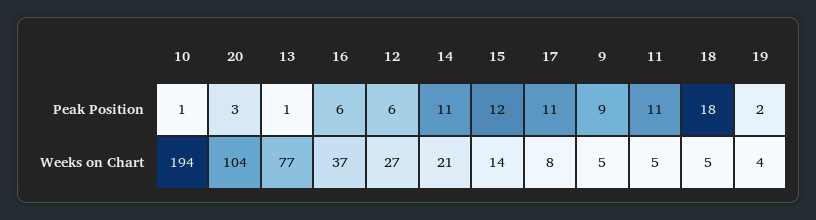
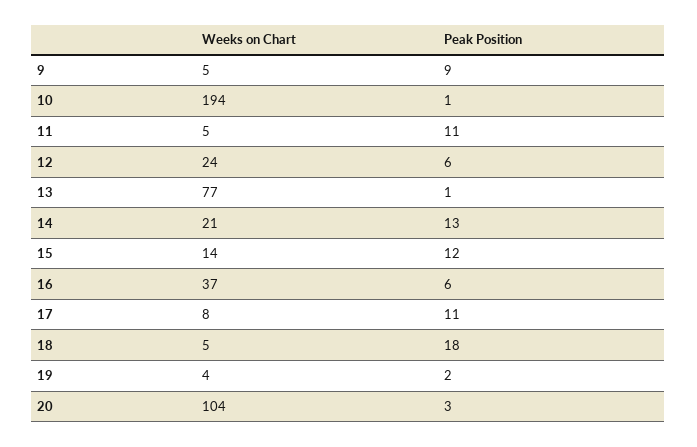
  {
    "10": {
      "Peak Position": 1,
      "Weeks on Chart": 194
    },
    "20": {
      "Peak Position": 3,
      "Weeks on Chart": 104
    },
    "13": {
      "Peak Position": 1,
      "Weeks on Chart": 77
    },
    "16": {
      "Peak Position": 6,
      "Weeks on Chart": 37
    },
    "12": {
      "Peak Position": 6,
-     "Weeks on Chart": 27
+     "Weeks on Chart": 24
    },
    "14": {
-     "Peak Position": 11,
+     "Peak Position": 13,
      "Weeks on Chart": 21
    },
    "15": {
      "Peak Position": 12,
      "Weeks on Chart": 14
    },
    "17": {
      "Peak Position": 11,
      "Weeks on Chart": 8
    },
    "9": {
      "Peak Position": 9,
      "Weeks on Chart": 5
    },
    "11": {
      "Peak Position": 11,
      "Weeks on Chart": 5
    },
    "18": {
      "Peak Position": 18,
      "Weeks on Chart": 5
    },
    "19": {
      "Peak Position": 2,
      "Weeks on Chart": 4
    }
  }

